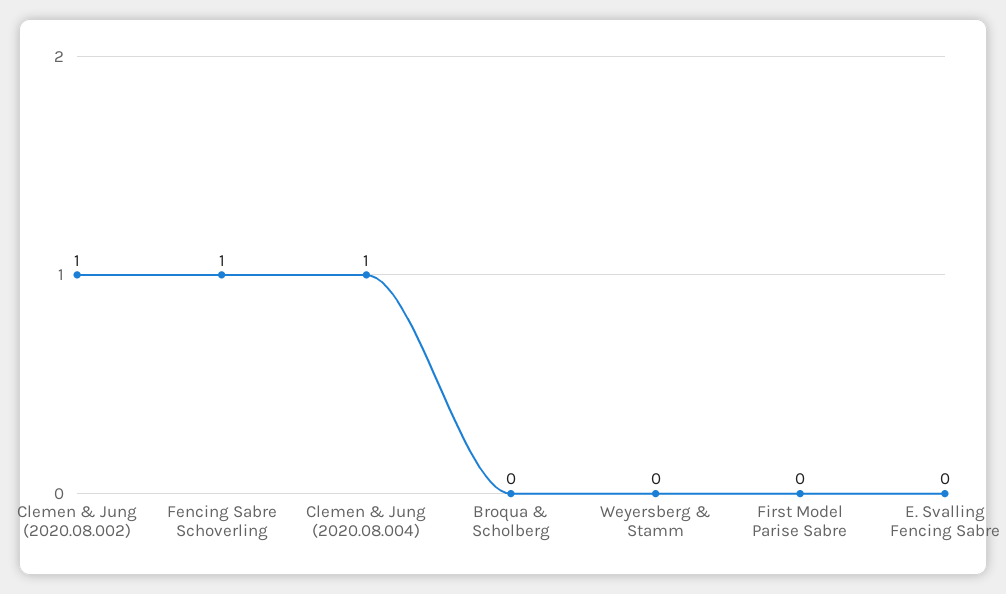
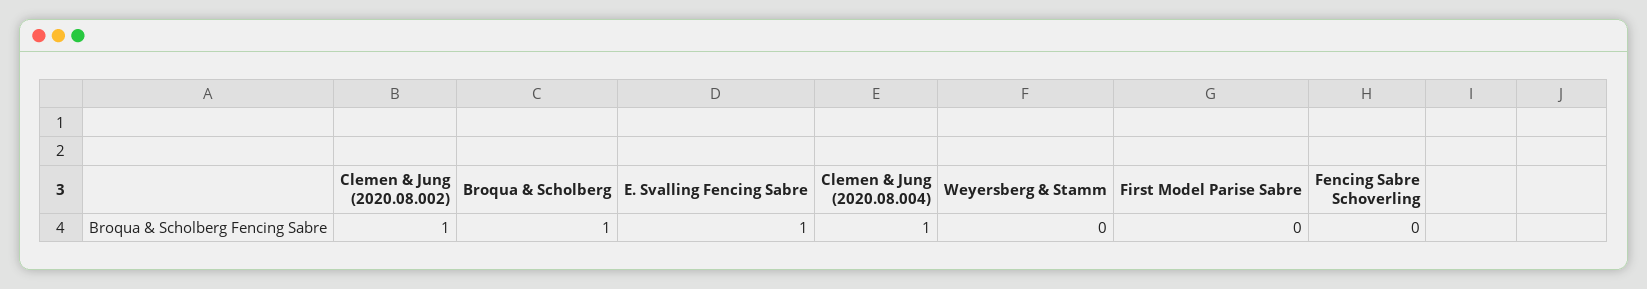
  {
    "Clemen & Jung (2020.08.002)": 1,
-   "Fencing Sabre Schoverling": 1,
+   "Fencing Sabre Schoverling": 0,
    "Clemen & Jung (2020.08.004)": 1,
-   "Broqua & Scholberg": 0,
+   "Broqua & Scholberg": 1,
    "Weyersberg & Stamm": 0,
    "First Model Parise Sabre": 0,
-   "E. Svalling Fencing Sabre": 0
+   "E. Svalling Fencing Sabre": 1
  }

